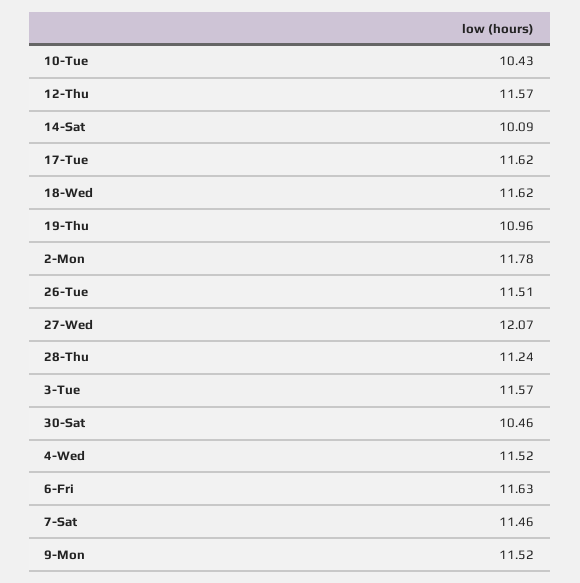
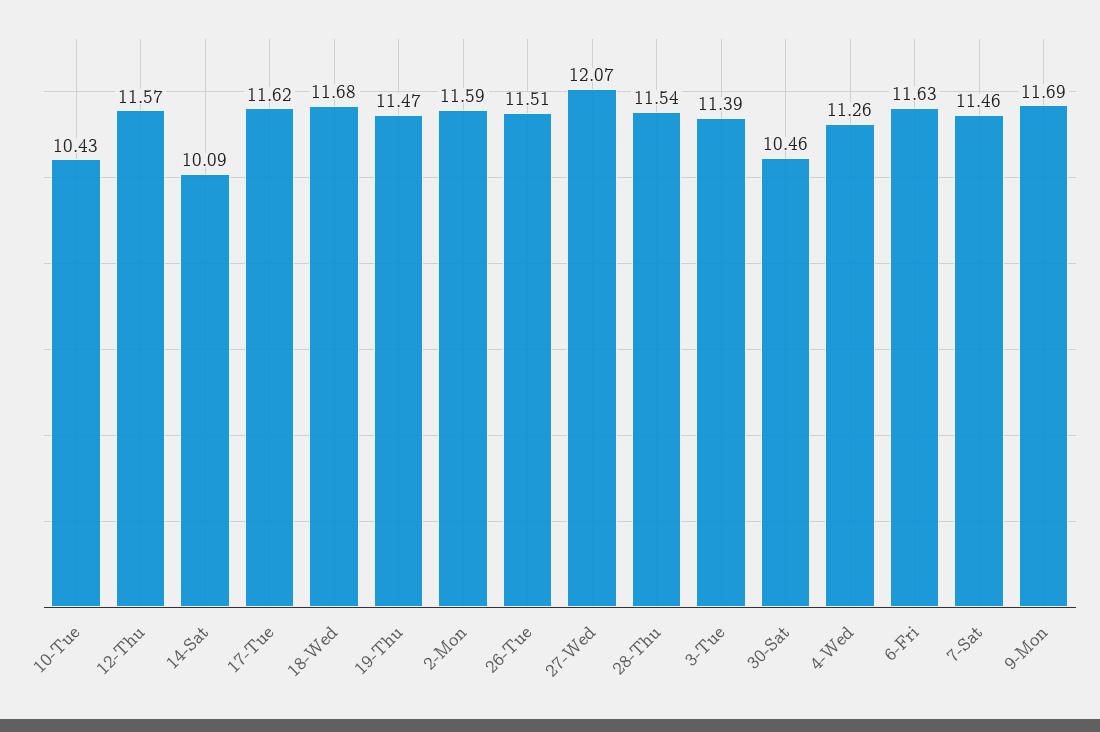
  {
    "10-Tue": 10.43,
    "12-Thu": 11.57,
    "14-Sat": 10.09,
    "17-Tue": 11.62,
-   "18-Wed": 11.62,
+   "18-Wed": 11.68,
-   "19-Thu": 10.96,
+   "19-Thu": 11.47,
-   "2-Mon": 11.78,
+   "2-Mon": 11.59,
    "26-Tue": 11.51,
    "27-Wed": 12.07,
-   "28-Thu": 11.24,
+   "28-Thu": 11.54,
-   "3-Tue": 11.57,
+   "3-Tue": 11.39,
    "30-Sat": 10.46,
-   "4-Wed": 11.52,
+   "4-Wed": 11.26,
    "6-Fri": 11.63,
    "7-Sat": 11.46,
-   "9-Mon": 11.52
+   "9-Mon": 11.69
  }

